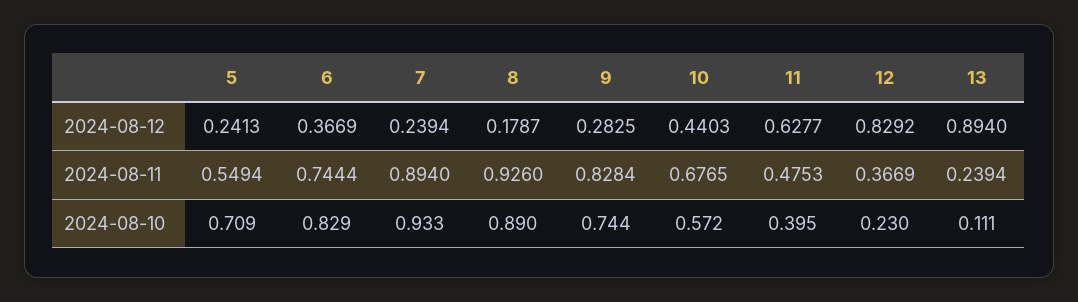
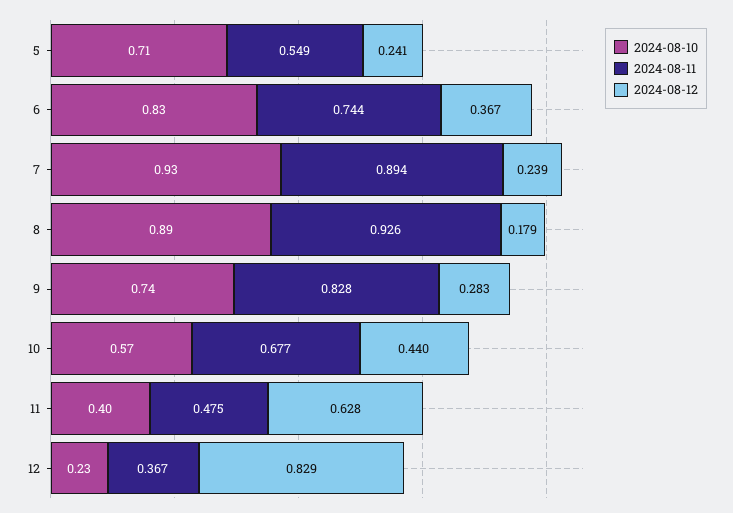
  {
    "2024-08-12": {
      "5": 0.2413,
      "6": 0.3669,
      "7": 0.2394,
      "8": 0.1787,
      "9": 0.2825,
      "10": 0.4403,
      "11": 0.6277,
-     "12": 0.8292,
+     "12": 0.8292
-     "13": 0.894
    },
    "2024-08-11": {
      "5": 0.5494,
      "6": 0.7444,
      "7": 0.894,
      "8": 0.926,
      "9": 0.8284,
      "10": 0.6765,
      "11": 0.4753,
-     "12": 0.3669,
+     "12": 0.3669
-     "13": 0.2394
    },
    "2024-08-10": {
      "5": 0.709,
      "6": 0.829,
      "7": 0.933,
      "8": 0.89,
      "9": 0.744,
      "10": 0.572,
      "11": 0.395,
-     "12": 0.23,
+     "12": 0.23
-     "13": 0.111
    }
  }

